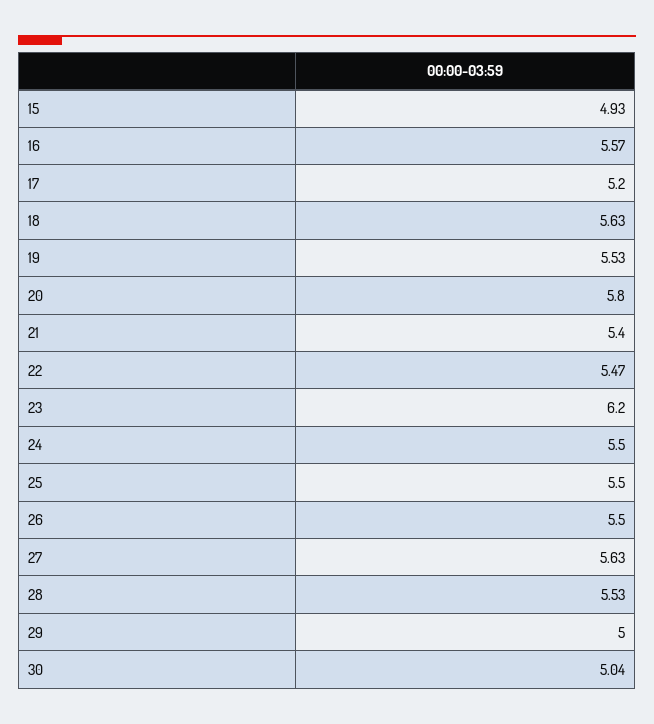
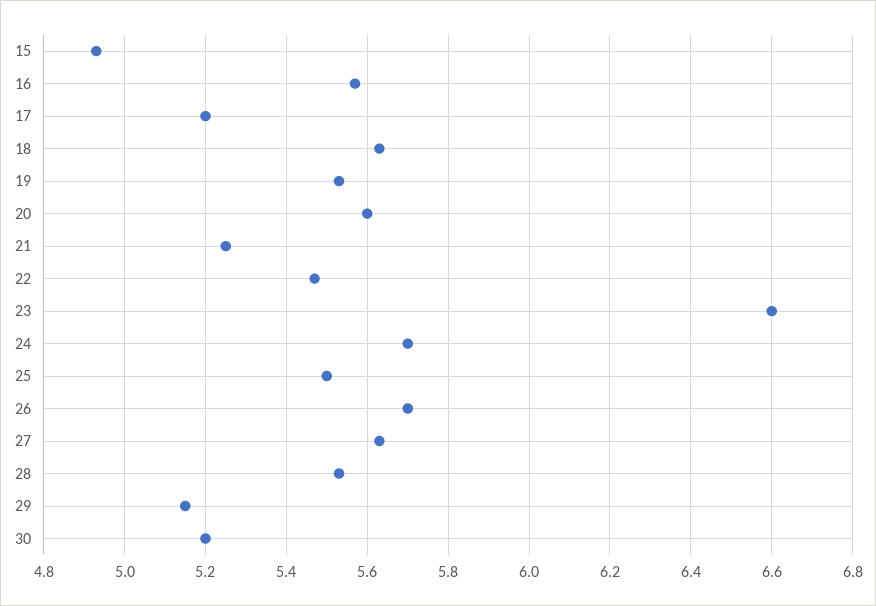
  {
    "15": 4.93,
    "16": 5.57,
    "17": 5.2,
    "18": 5.63,
    "19": 5.53,
-   "20": 5.8,
+   "20": 5.6,
-   "21": 5.4,
+   "21": 5.25,
    "22": 5.47,
-   "23": 6.2,
+   "23": 6.6,
-   "24": 5.5,
+   "24": 5.7,
    "25": 5.5,
-   "26": 5.5,
+   "26": 5.7,
    "27": 5.63,
    "28": 5.53,
-   "29": 5,
+   "29": 5.15,
-   "30": 5.04
+   "30": 5.2
  }

